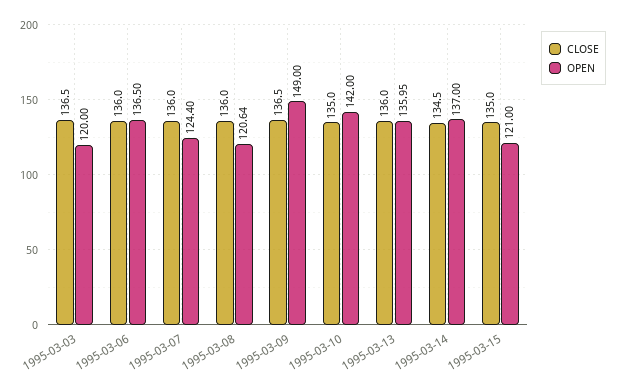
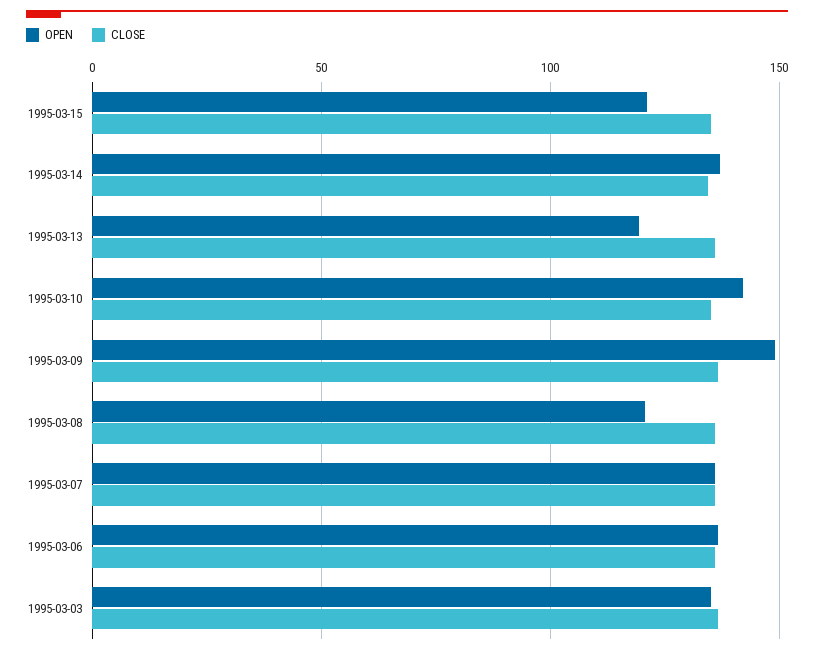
  {
    "CLOSE": {
      "1995-03-03": 136.5,
      "1995-03-06": 136,
      "1995-03-07": 136,
      "1995-03-08": 136,
      "1995-03-09": 136.5,
      "1995-03-10": 135,
      "1995-03-13": 136,
      "1995-03-14": 134.5,
      "1995-03-15": 135
    },
    "OPEN": {
-     "1995-03-03": 120,
+     "1995-03-03": 135,
      "1995-03-06": 136.5,
-     "1995-03-07": 124.4,
+     "1995-03-07": 135,
      "1995-03-08": 120.64,
      "1995-03-09": 149,
      "1995-03-10": 142,
-     "1995-03-13": 135.95,
+     "1995-03-13": 120,
      "1995-03-14": 137,
      "1995-03-15": 121
    }
  }

